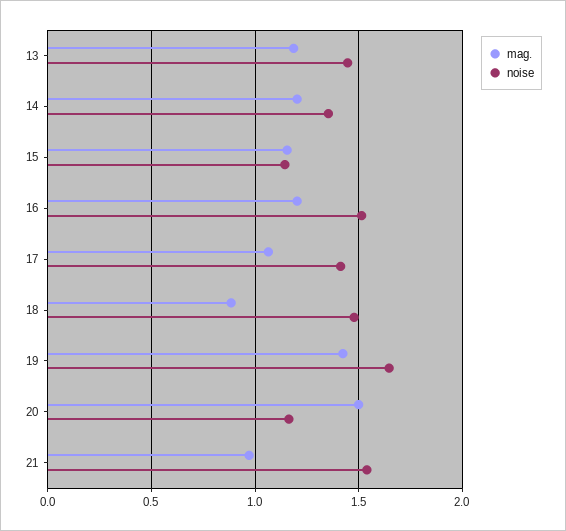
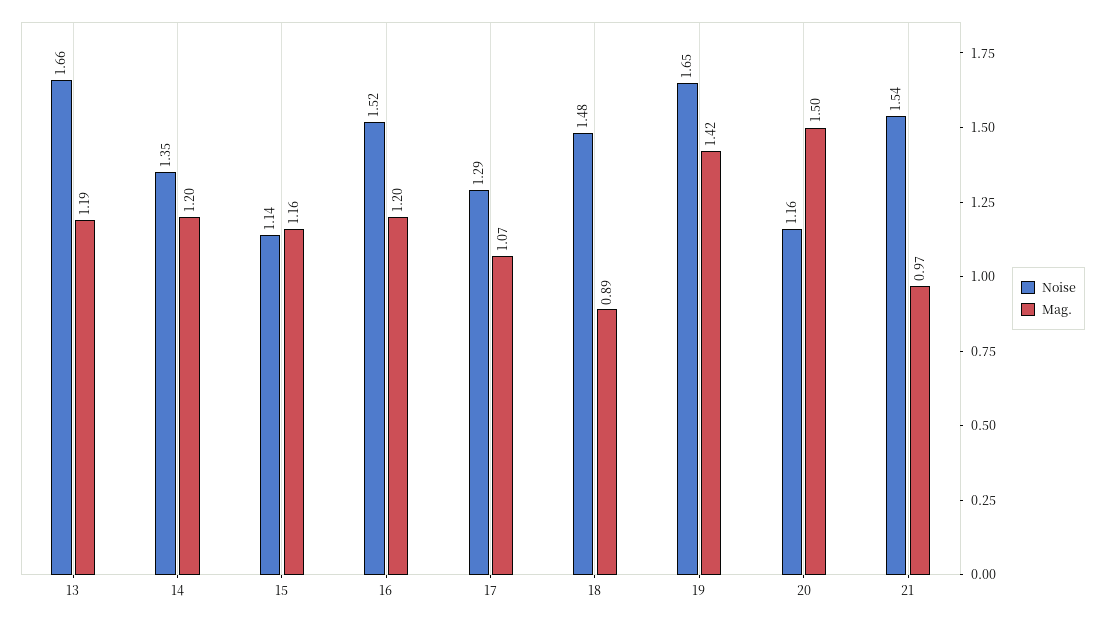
  {
    "mag.": {
      "13": 1.19,
      "14": 1.2,
      "15": 1.16,
      "16": 1.2,
      "17": 1.07,
      "18": 0.89,
      "19": 1.42,
      "20": 1.5,
      "21": 0.97
    },
    "noise": {
-     "13": 1.45,
+     "13": 1.66,
      "14": 1.35,
      "15": 1.14,
      "16": 1.52,
-     "17": 1.4,
+     "17": 1.29,
      "18": 1.48,
      "19": 1.65,
      "20": 1.16,
      "21": 1.54
    }
  }

